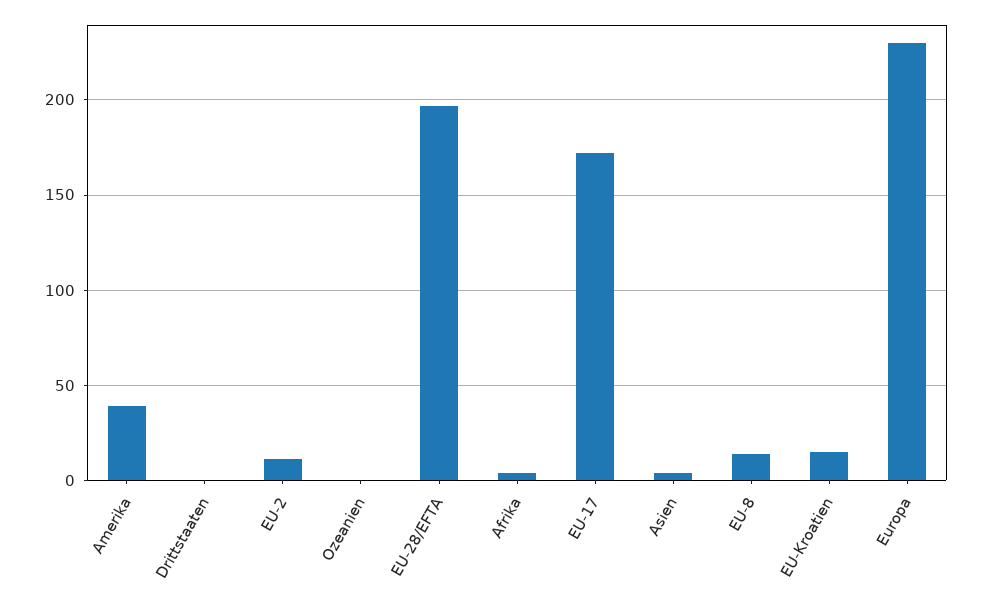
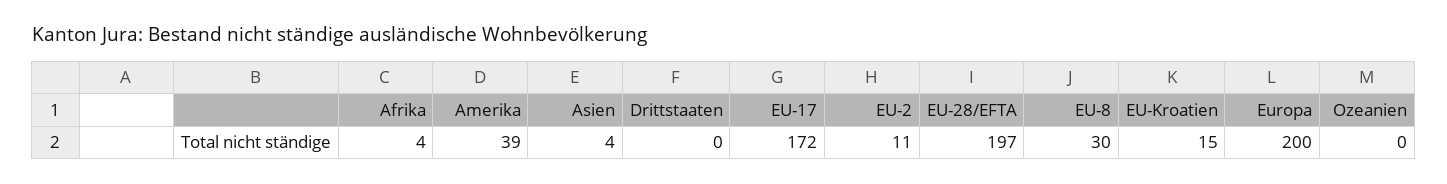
  {
    "Amerika": 39,
    "Drittstaaten": 0,
    "EU-2": 11,
    "Ozeanien": 0,
    "EU-28/EFTA": 197,
    "Afrika": 4,
    "EU-17": 172,
    "Asien": 4,
-   "EU-8": 15,
+   "EU-8": 30,
    "EU-Kroatien": 15,
-   "Europa": 230
+   "Europa": 200
  }

